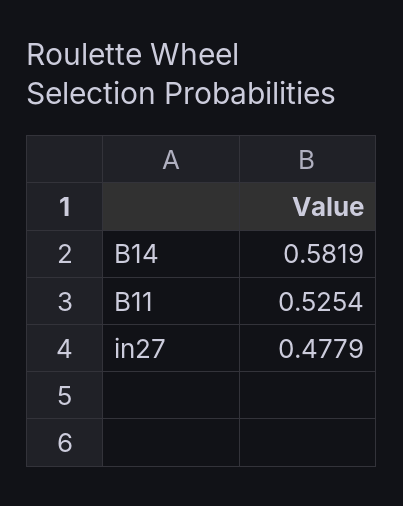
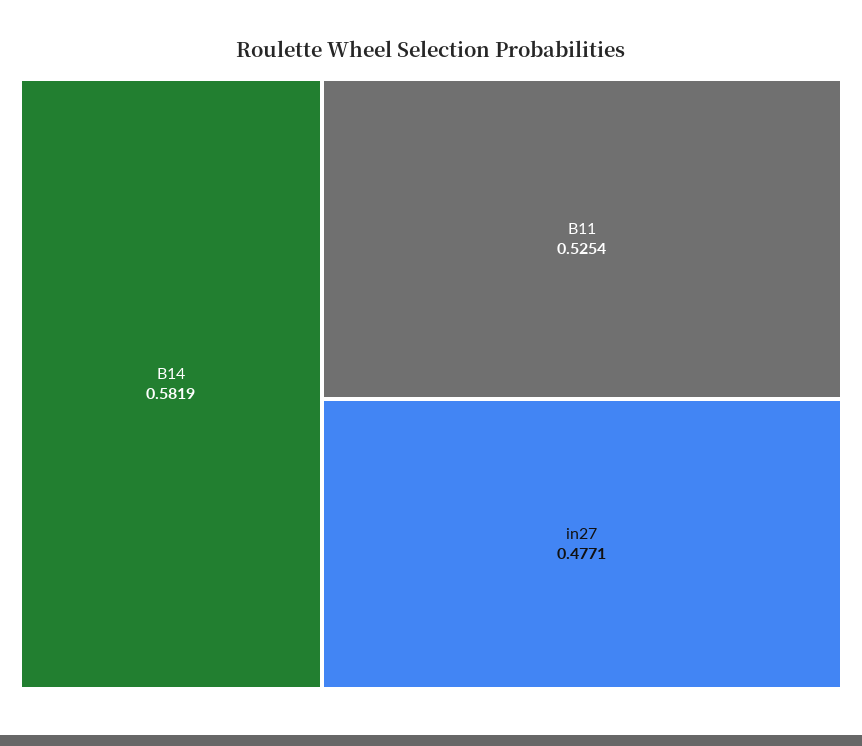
  {
    "B14": 0.5819,
    "B11": 0.5254,
-   "in27": 0.4779
+   "in27": 0.4771
  }

